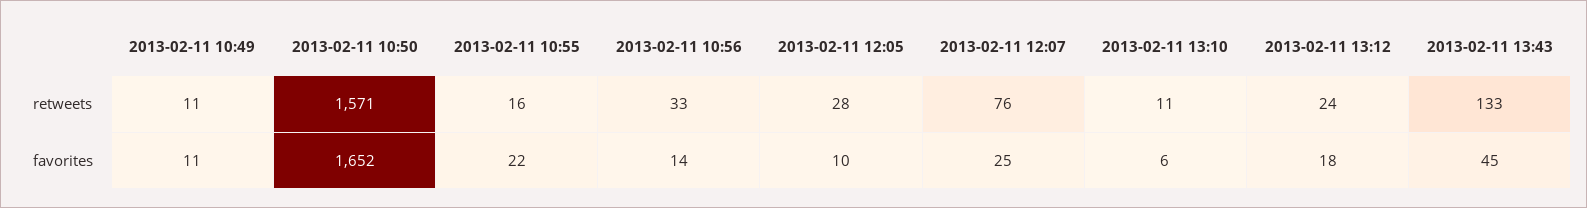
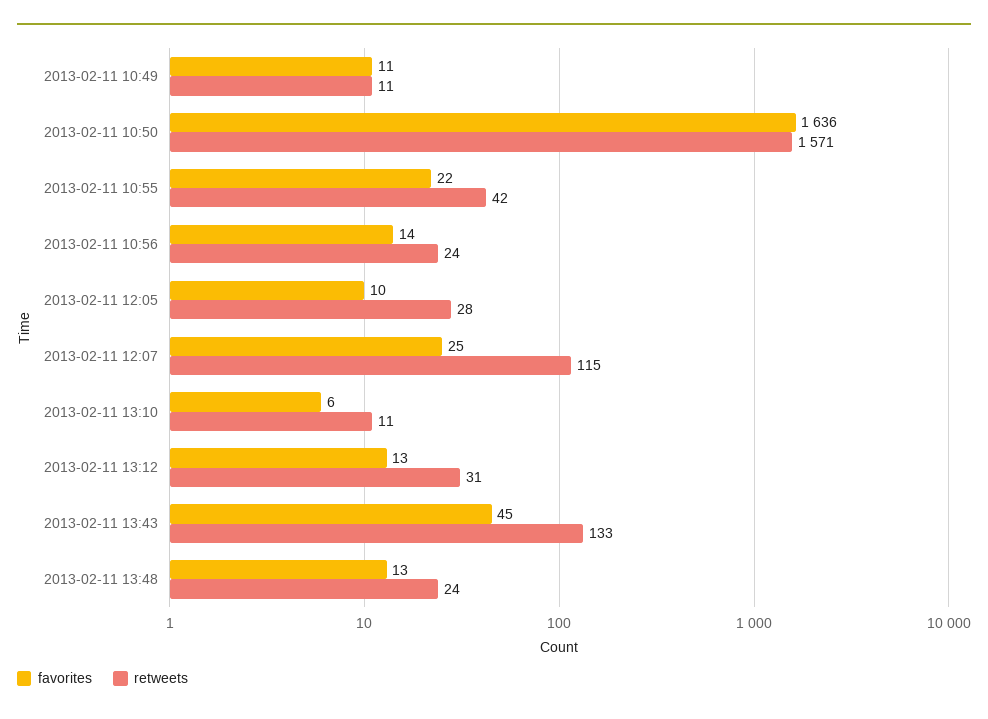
  {
    "retweets": {
      "2013-02-11 10:49": 11,
      "2013-02-11 10:50": 1571,
-     "2013-02-11 10:55": 16,
+     "2013-02-11 10:55": 42,
-     "2013-02-11 10:56": 33,
+     "2013-02-11 10:56": 24,
      "2013-02-11 12:05": 28,
-     "2013-02-11 12:07": 76,
+     "2013-02-11 12:07": 115,
      "2013-02-11 13:10": 11,
-     "2013-02-11 13:12": 24,
+     "2013-02-11 13:12": 31,
-     "2013-02-11 13:43": 133
+     "2013-02-11 13:43": 133,
+     "2013-02-11 13:48": 24
    },
    "favorites": {
      "2013-02-11 10:49": 11,
-     "2013-02-11 10:50": 1652,
+     "2013-02-11 10:50": 1636,
      "2013-02-11 10:55": 22,
      "2013-02-11 10:56": 14,
      "2013-02-11 12:05": 10,
      "2013-02-11 12:07": 25,
      "2013-02-11 13:10": 6,
-     "2013-02-11 13:12": 18,
+     "2013-02-11 13:12": 13,
-     "2013-02-11 13:43": 45
+     "2013-02-11 13:43": 45,
+     "2013-02-11 13:48": 13
    }
  }

